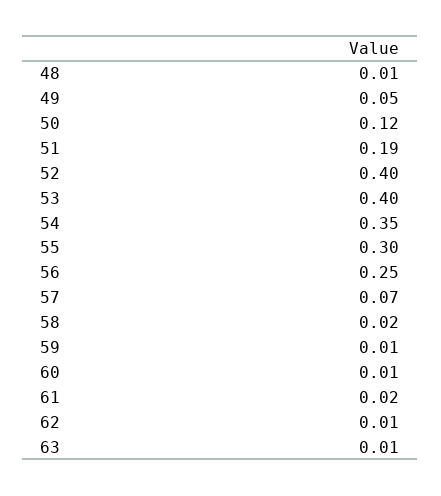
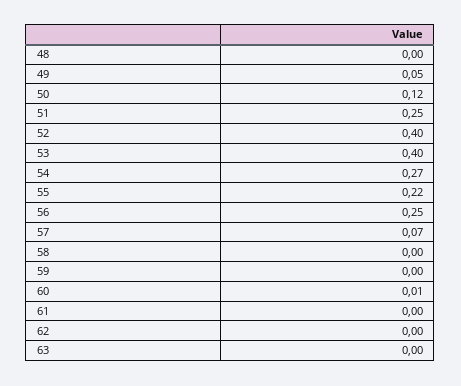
  {
-   "48": 0.01,
+   "48": 0,
    "49": 0.05,
    "50": 0.12,
-   "51": 0.19,
+   "51": 0.25,
    "52": 0.4,
    "53": 0.4,
-   "54": 0.35,
+   "54": 0.27,
-   "55": 0.3,
+   "55": 0.22,
    "56": 0.25,
    "57": 0.07,
-   "58": 0.02,
+   "58": 0,
-   "59": 0.01,
+   "59": 0,
    "60": 0.01,
-   "61": 0.02,
+   "61": 0,
-   "62": 0.01,
+   "62": 0,
-   "63": 0.01
+   "63": 0
  }

